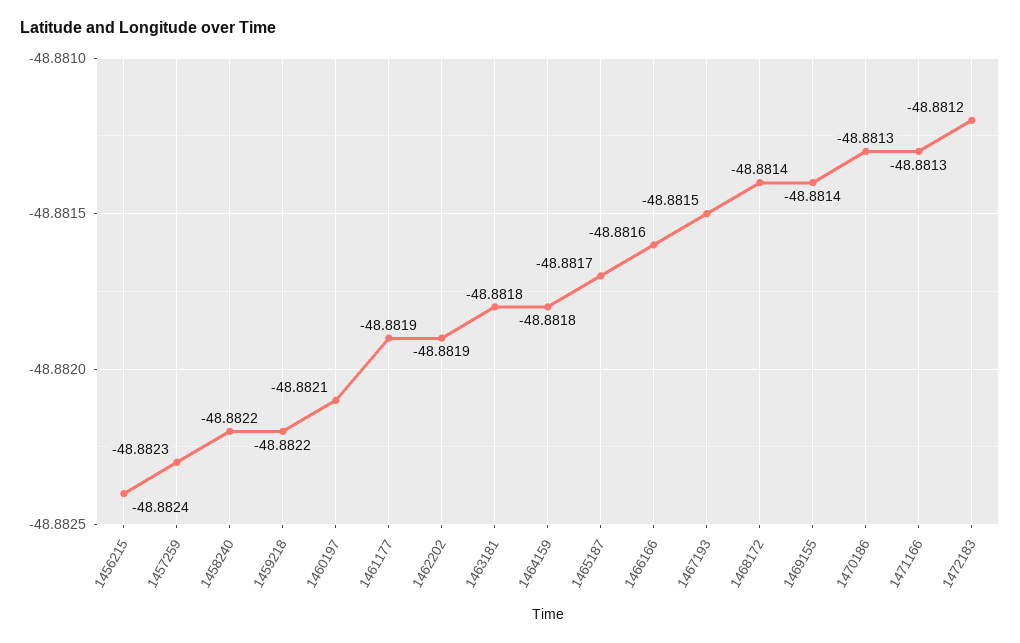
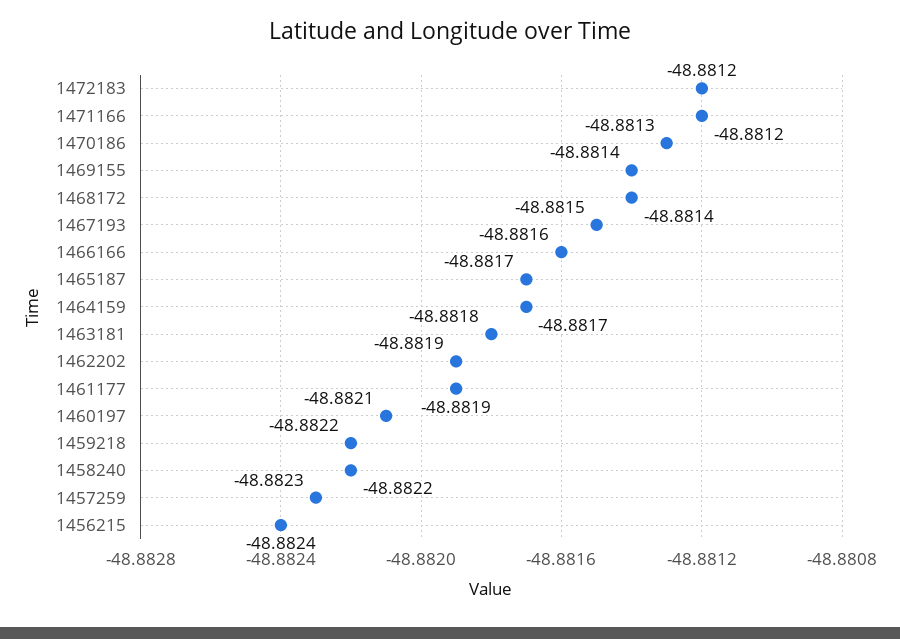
  {
    "1456215": -48.8824,
    "1457259": -48.8823,
    "1458240": -48.8822,
    "1459218": -48.8822,
    "1460197": -48.8821,
    "1461177": -48.8819,
    "1462202": -48.8819,
    "1463181": -48.8818,
-   "1464159": -48.8818,
+   "1464159": -48.8817,
    "1465187": -48.8817,
    "1466166": -48.8816,
    "1467193": -48.8815,
    "1468172": -48.8814,
    "1469155": -48.8814,
    "1470186": -48.8813,
-   "1471166": -48.8813,
+   "1471166": -48.8812,
    "1472183": -48.8812
  }

